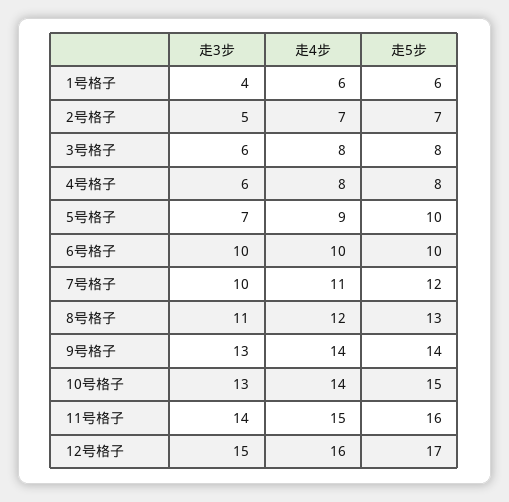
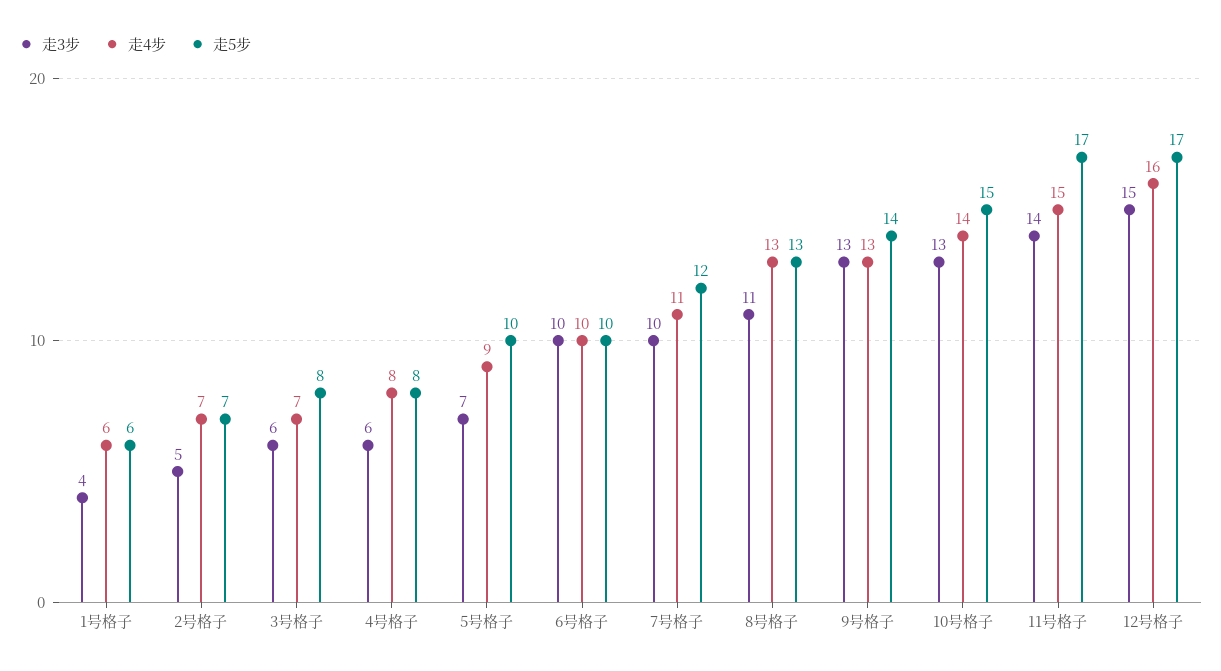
  {
    "走3步": {
      "1号格子": 4,
      "2号格子": 5,
      "3号格子": 6,
      "4号格子": 6,
      "5号格子": 7,
      "6号格子": 10,
      "7号格子": 10,
      "8号格子": 11,
      "9号格子": 13,
      "10号格子": 13,
      "11号格子": 14,
      "12号格子": 15
    },
    "走4步": {
      "1号格子": 6,
      "2号格子": 7,
-     "3号格子": 8,
+     "3号格子": 7,
      "4号格子": 8,
      "5号格子": 9,
      "6号格子": 10,
      "7号格子": 11,
-     "8号格子": 12,
+     "8号格子": 13,
-     "9号格子": 14,
+     "9号格子": 13,
      "10号格子": 14,
      "11号格子": 15,
      "12号格子": 16
    },
    "走5步": {
      "1号格子": 6,
      "2号格子": 7,
      "3号格子": 8,
      "4号格子": 8,
      "5号格子": 10,
      "6号格子": 10,
      "7号格子": 12,
      "8号格子": 13,
      "9号格子": 14,
      "10号格子": 15,
-     "11号格子": 16,
+     "11号格子": 17,
      "12号格子": 17
    }
  }

